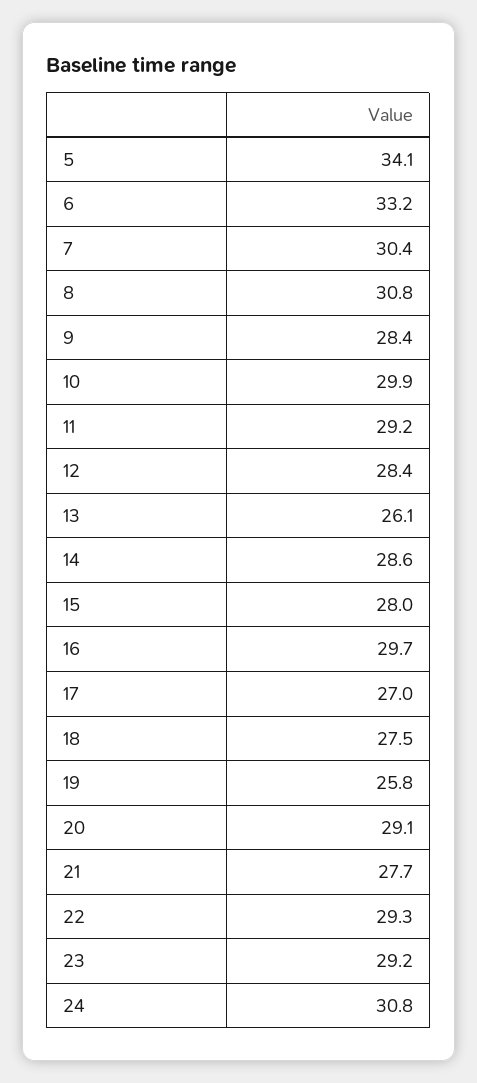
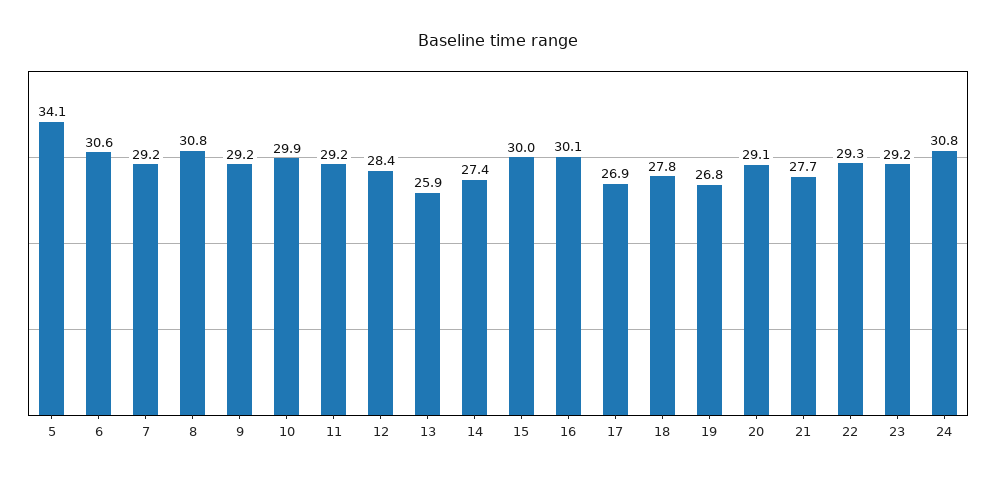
  {
    "5": 34.1,
-   "6": 33.2,
+   "6": 30.6,
-   "7": 30.4,
+   "7": 29.2,
    "8": 30.8,
-   "9": 28.4,
+   "9": 29.2,
    "10": 29.9,
    "11": 29.2,
    "12": 28.4,
-   "13": 26.1,
+   "13": 25.9,
-   "14": 28.6,
+   "14": 27.4,
-   "15": 28,
+   "15": 30,
-   "16": 29.7,
+   "16": 30.1,
-   "17": 27,
+   "17": 26.9,
-   "18": 27.5,
+   "18": 27.8,
-   "19": 25.8,
+   "19": 26.8,
    "20": 29.1,
    "21": 27.7,
    "22": 29.3,
    "23": 29.2,
    "24": 30.8
  }

